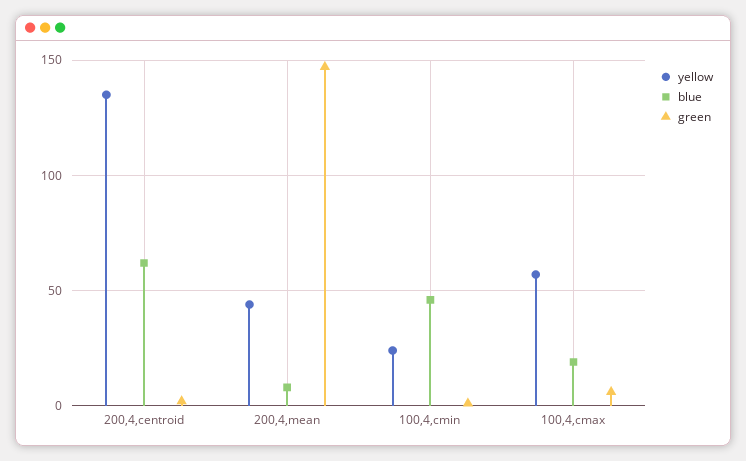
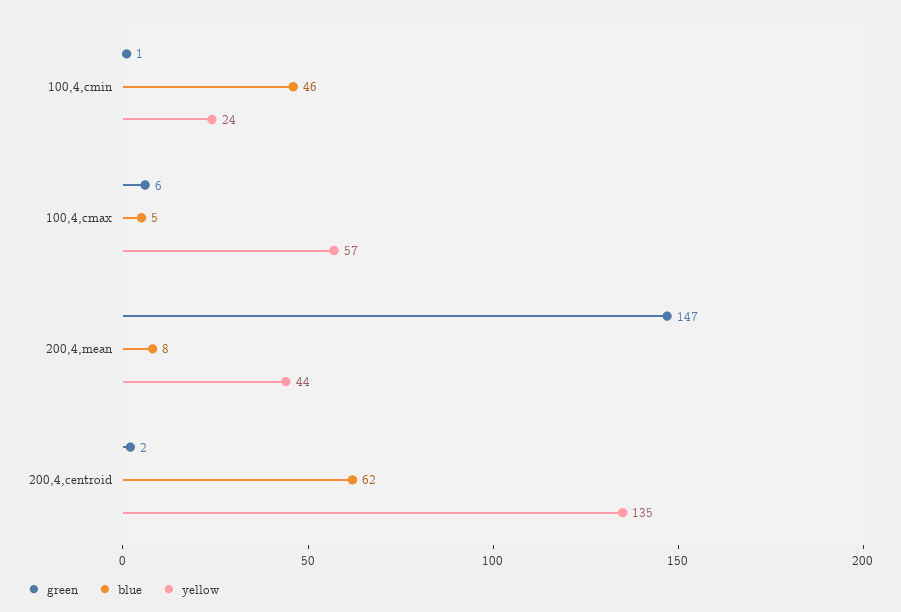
  {
    "yellow": {
      "200,4,centroid": 135,
      "200,4,mean": 44,
      "100,4,cmin": 24,
      "100,4,cmax": 57
    },
    "blue": {
      "200,4,centroid": 62,
      "200,4,mean": 8,
      "100,4,cmin": 46,
-     "100,4,cmax": 20
+     "100,4,cmax": 5
    },
    "green": {
      "200,4,centroid": 2,
      "200,4,mean": 147,
      "100,4,cmin": 1,
      "100,4,cmax": 6
    }
  }

